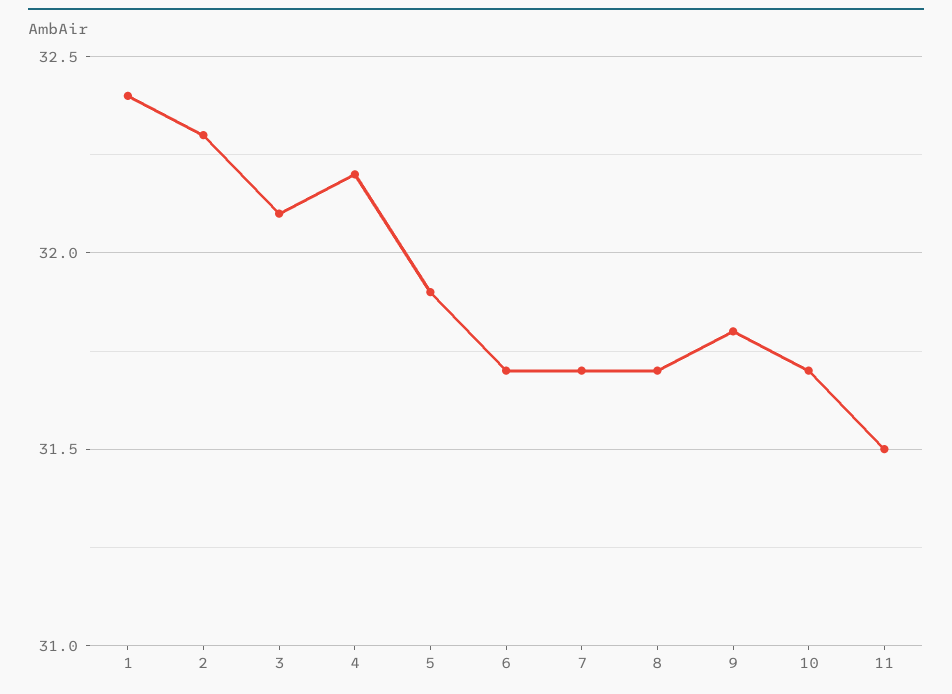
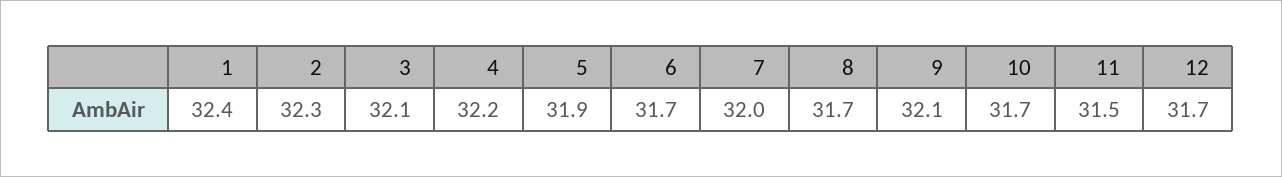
  {
    "1": 32.4,
    "2": 32.3,
    "3": 32.1,
    "4": 32.2,
    "5": 31.9,
    "6": 31.7,
-   "7": 31.7,
+   "7": 32,
    "8": 31.7,
-   "9": 31.8,
+   "9": 32.1,
    "10": 31.7,
-   "11": 31.5
+   "11": 31.5,
+   "12": 31.7
  }

